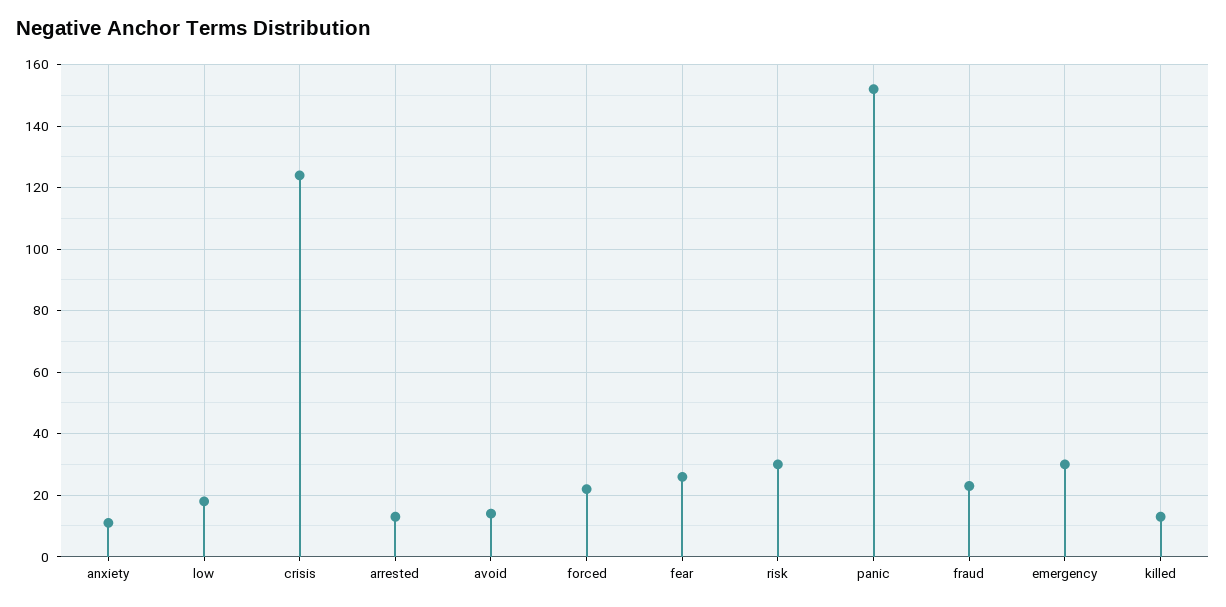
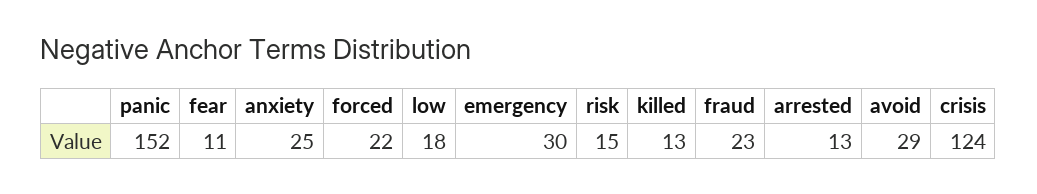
  {
-   "anxiety": 10,
+   "anxiety": 25,
    "low": 18,
    "crisis": 124,
    "arrested": 13,
-   "avoid": 15,
+   "avoid": 29,
    "forced": 22,
-   "fear": 25,
+   "fear": 11,
-   "risk": 30,
+   "risk": 15,
    "panic": 152,
    "fraud": 23,
    "emergency": 30,
    "killed": 13
  }

